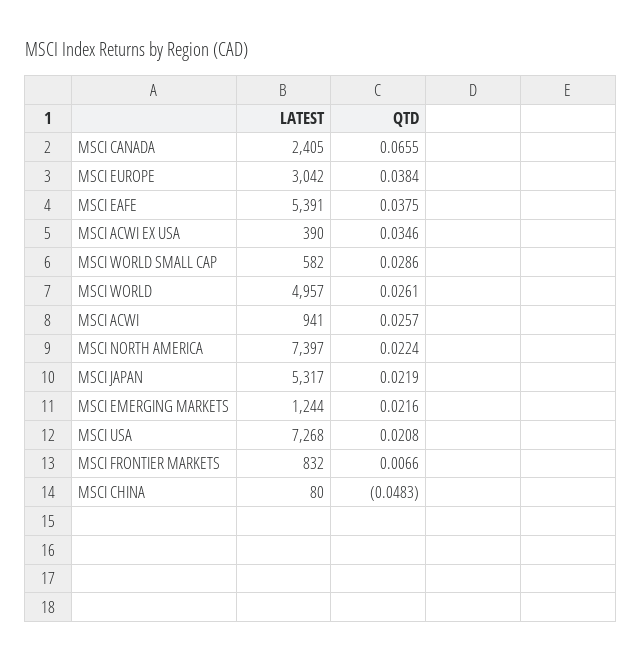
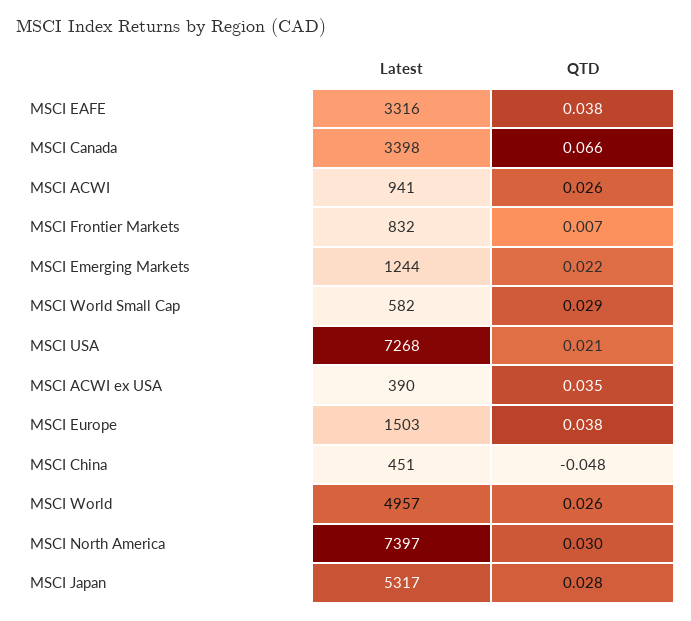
  {
    "LATEST": {
-     "MSCI CANADA": 2405,
+     "MSCI CANADA": 3398,
-     "MSCI EUROPE": 3042,
+     "MSCI EUROPE": 1503,
-     "MSCI EAFE": 5391,
+     "MSCI EAFE": 3316,
      "MSCI ACWI EX USA": 390,
      "MSCI WORLD SMALL CAP": 582,
      "MSCI WORLD": 4957,
      "MSCI ACWI": 941,
      "MSCI NORTH AMERICA": 7397,
      "MSCI JAPAN": 5317,
      "MSCI EMERGING MARKETS": 1244,
      "MSCI USA": 7268,
      "MSCI FRONTIER MARKETS": 832,
-     "MSCI CHINA": 80
+     "MSCI CHINA": 451
    },
    "QTD": {
      "MSCI CANADA": 0.0655,
      "MSCI EUROPE": 0.0384,
      "MSCI EAFE": 0.0375,
      "MSCI ACWI EX USA": 0.0346,
      "MSCI WORLD SMALL CAP": 0.0286,
      "MSCI WORLD": 0.0261,
      "MSCI ACWI": 0.0257,
-     "MSCI NORTH AMERICA": 0.0224,
+     "MSCI NORTH AMERICA": 0.03,
-     "MSCI JAPAN": 0.0219,
+     "MSCI JAPAN": 0.028,
      "MSCI EMERGING MARKETS": 0.0216,
      "MSCI USA": 0.0208,
      "MSCI FRONTIER MARKETS": 0.0066,
      "MSCI CHINA": -0.0483
    }
  }

